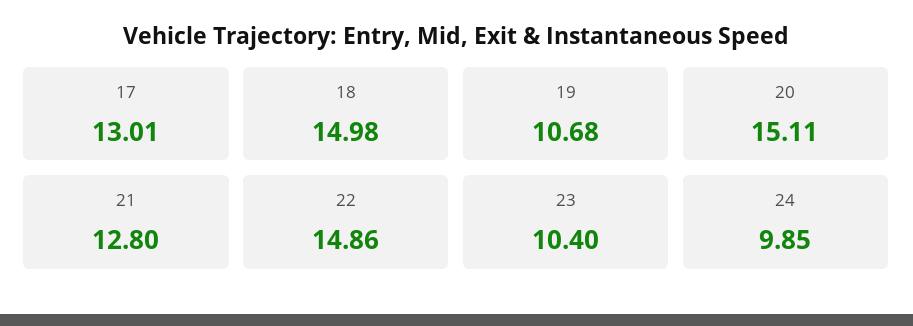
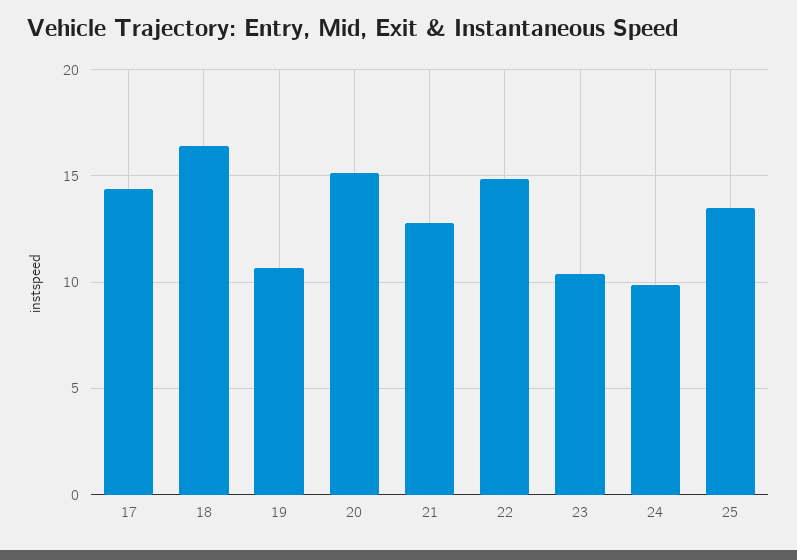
  {
-   "17": 13.01,
+   "17": 14.5,
-   "18": 14.98,
+   "18": 16.5,
    "19": 10.68,
    "20": 15.11,
    "21": 12.8,
    "22": 14.86,
    "23": 10.4,
-   "24": 9.85
+   "24": 9.85,
+   "25": 13.5
  }

